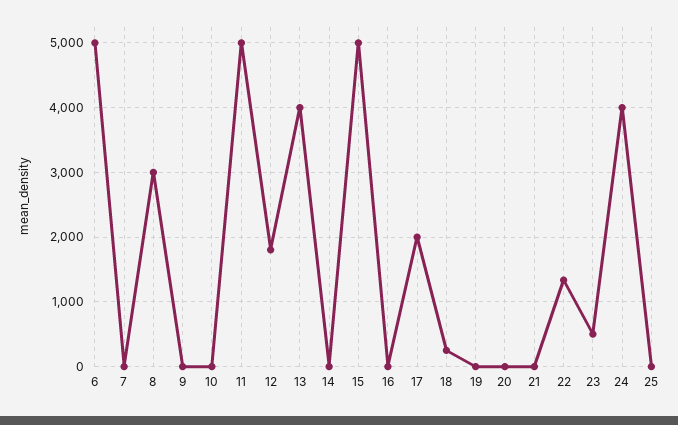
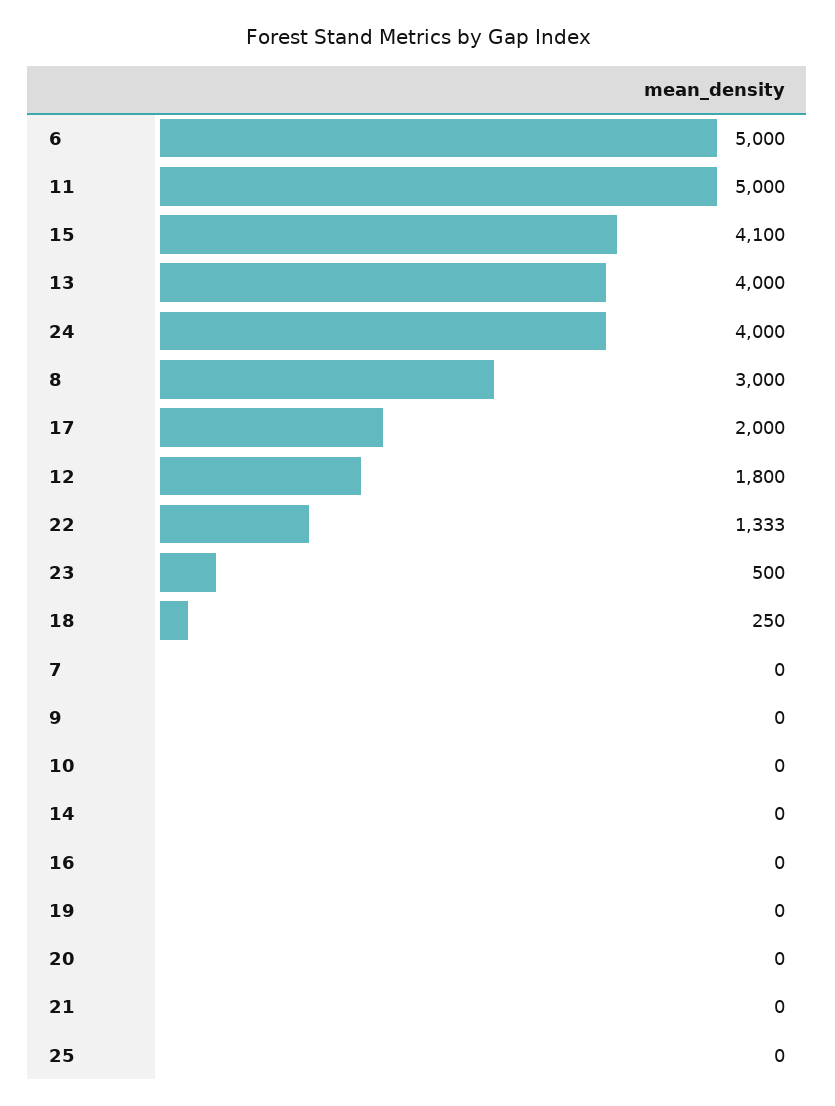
  {
    "6": 5000,
    "7": 0,
    "8": 3000,
    "9": 0,
    "10": 0,
    "11": 5000,
    "12": 1800,
    "13": 4000,
    "14": 0,
-   "15": 5000,
+   "15": 4100,
    "16": 0,
    "17": 2000,
    "18": 250,
    "19": 0,
    "20": 0,
    "21": 0,
    "22": 1333,
    "23": 500,
    "24": 4000,
    "25": 0
  }

